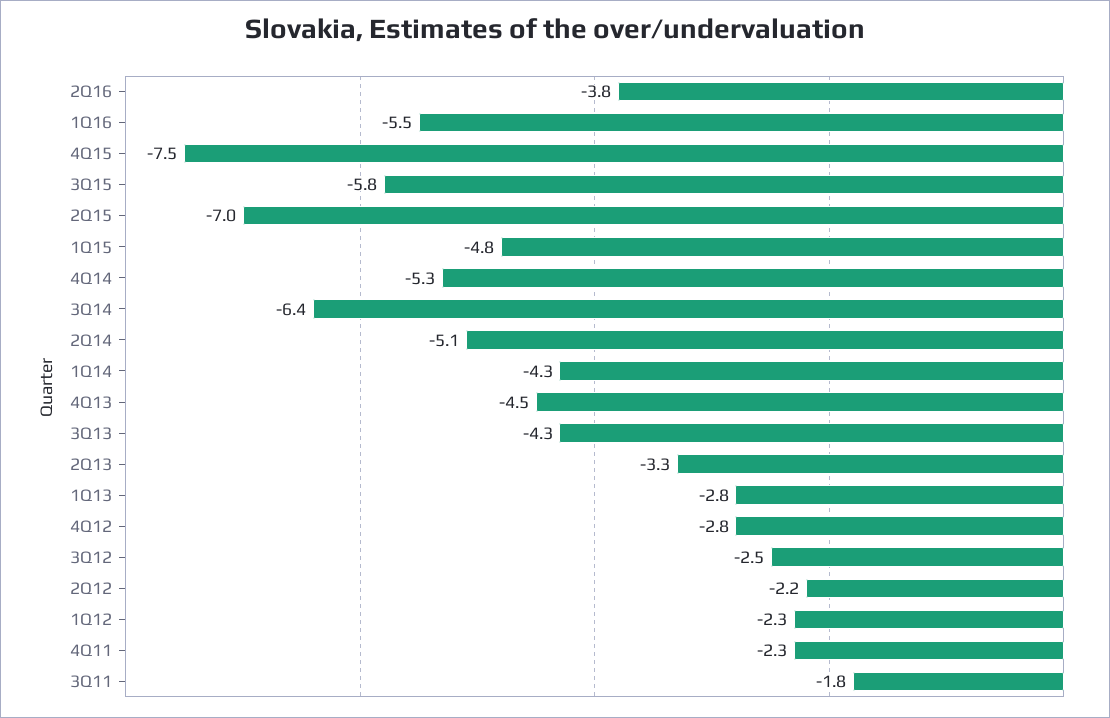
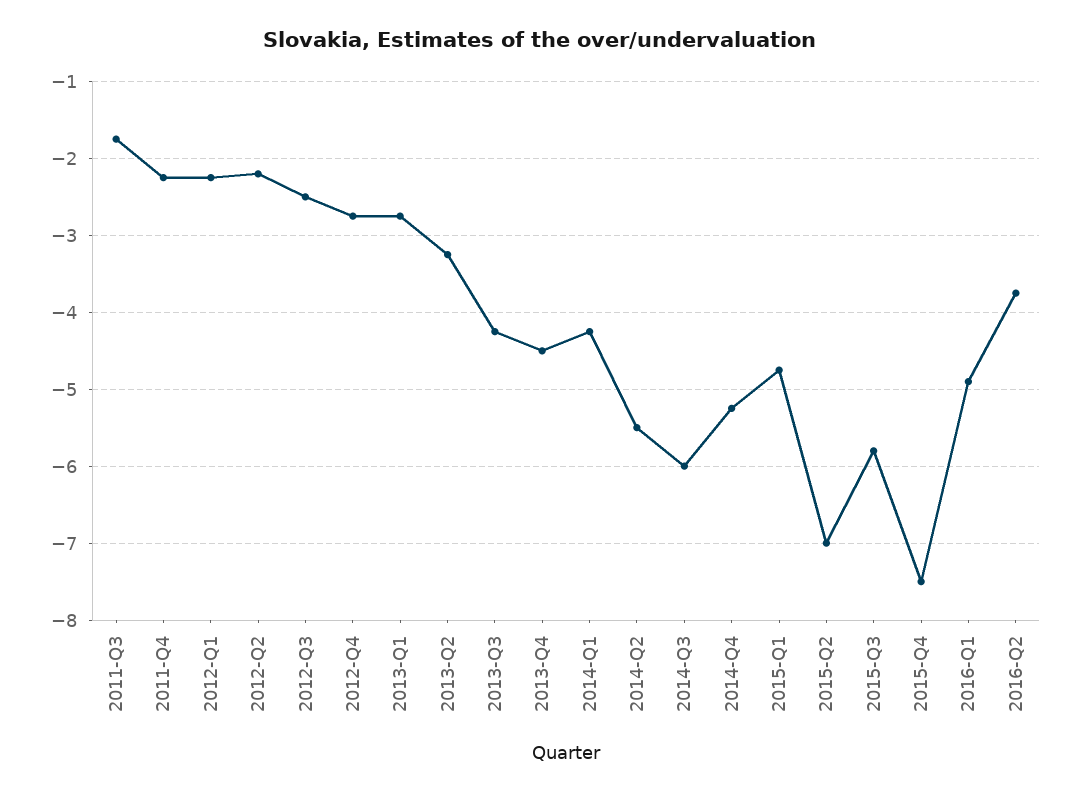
  {
    "2Q16": -3.8,
-   "1Q16": -5.5,
+   "1Q16": -4.9,
    "4Q15": -7.5,
    "3Q15": -5.8,
    "2Q15": -7,
    "1Q15": -4.8,
    "4Q14": -5.3,
-   "3Q14": -6.4,
+   "3Q14": -6,
-   "2Q14": -5.1,
+   "2Q14": -5.5,
    "1Q14": -4.3,
    "4Q13": -4.5,
    "3Q13": -4.3,
    "2Q13": -3.3,
    "1Q13": -2.8,
    "4Q12": -2.8,
    "3Q12": -2.5,
    "2Q12": -2.2,
    "1Q12": -2.3,
    "4Q11": -2.3,
    "3Q11": -1.8
  }

